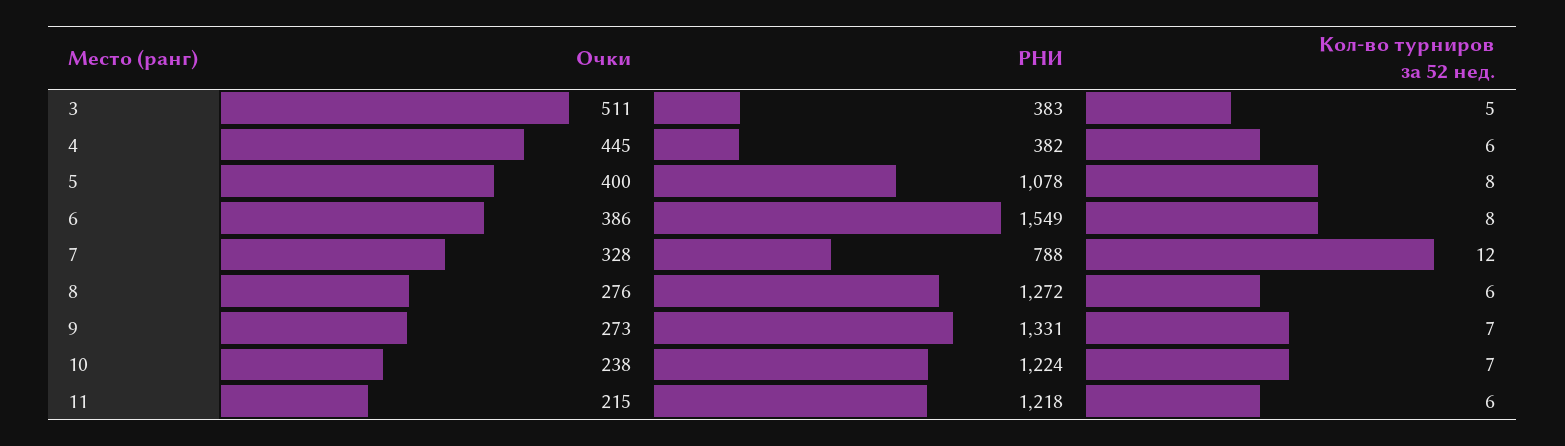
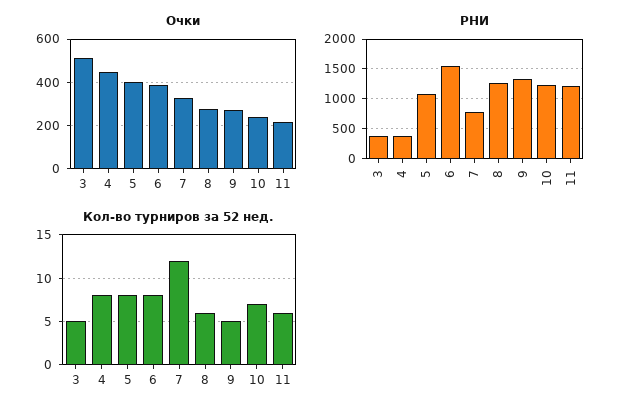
  {
    "Очки": {
      "3": 511,
      "4": 445,
      "5": 400,
      "6": 386,
      "7": 328,
      "8": 276,
      "9": 273,
      "10": 238,
      "11": 215
    },
    "РНИ": {
      "3": 383,
      "4": 382,
      "5": 1078,
      "6": 1549,
      "7": 788,
      "8": 1272,
      "9": 1331,
      "10": 1224,
      "11": 1218
    },
    "Кол-во турниров за 52 нед.": {
      "3": 5,
-     "4": 6,
+     "4": 8,
      "5": 8,
      "6": 8,
      "7": 12,
      "8": 6,
-     "9": 7,
+     "9": 5,
      "10": 7,
      "11": 6
    }
  }

